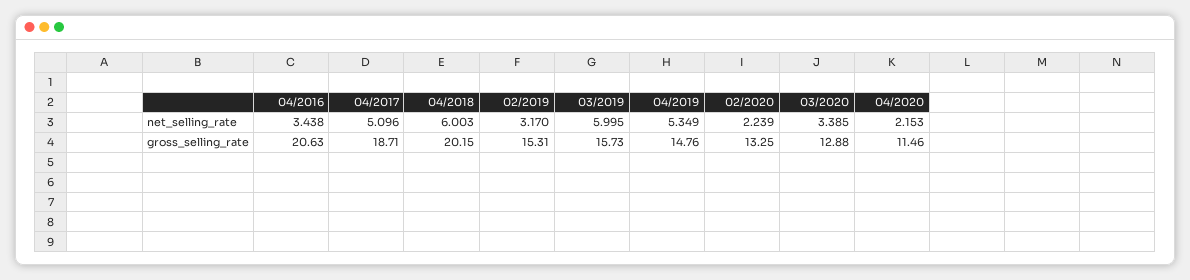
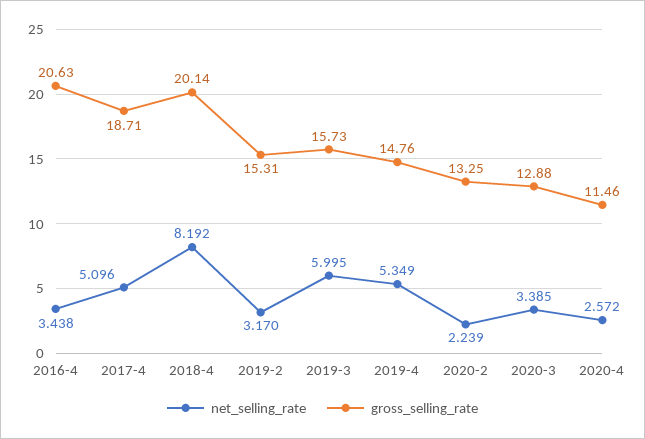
  {
    "net_selling_rate": {
      "04/2016": 3.438,
      "04/2017": 5.096,
-     "04/2018": 6.003,
+     "04/2018": 8.192,
      "02/2019": 3.17,
      "03/2019": 5.995,
      "04/2019": 5.349,
      "02/2020": 2.239,
      "03/2020": 3.385,
-     "04/2020": 2.153
+     "04/2020": 2.572
    },
    "gross_selling_rate": {
      "04/2016": 20.63,
      "04/2017": 18.71,
-     "04/2018": 20.15,
+     "04/2018": 20.14,
      "02/2019": 15.31,
      "03/2019": 15.73,
      "04/2019": 14.76,
      "02/2020": 13.25,
      "03/2020": 12.88,
      "04/2020": 11.46
    }
  }

